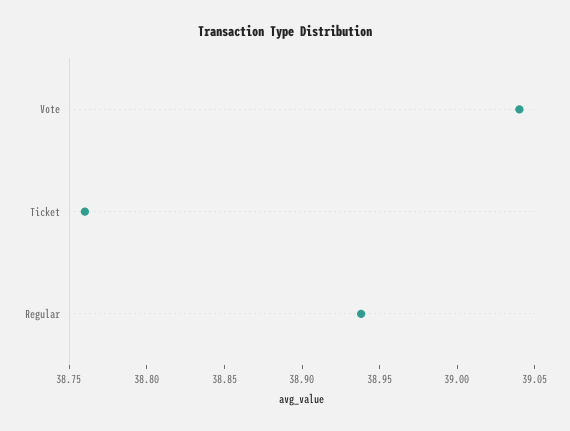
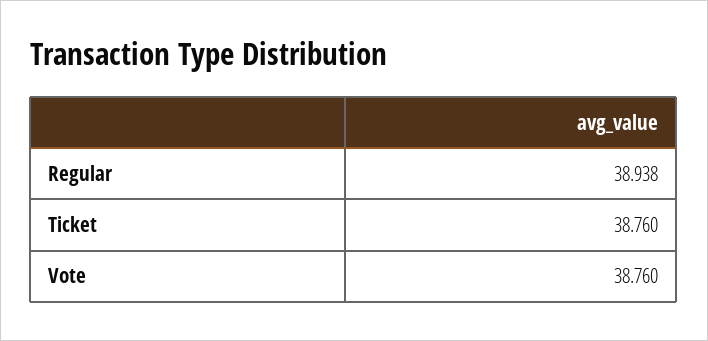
  {
-   "Vote": 39.04,
+   "Vote": 38.76,
    "Ticket": 38.76,
    "Regular": 38.938
  }

